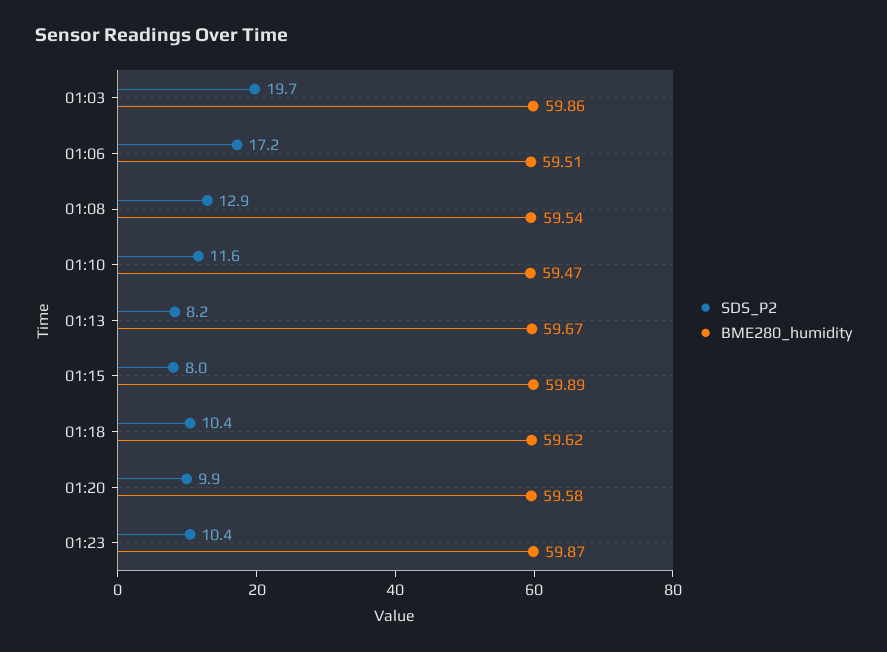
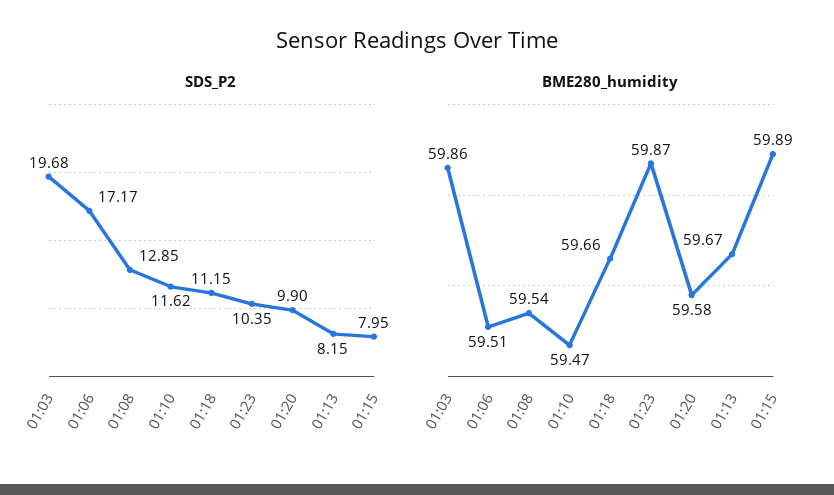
  {
    "SDS_P2": {
      "01:03": 19.68,
      "01:06": 17.17,
      "01:08": 12.85,
      "01:10": 11.62,
      "01:13": 8.15,
      "01:15": 7.95,
-     "01:18": 10.4,
+     "01:18": 11.15,
      "01:20": 9.9,
      "01:23": 10.35
    },
    "BME280_humidity": {
      "01:03": 59.86,
      "01:06": 59.51,
      "01:08": 59.54,
      "01:10": 59.47,
      "01:13": 59.67,
      "01:15": 59.89,
-     "01:18": 59.62,
+     "01:18": 59.66,
      "01:20": 59.58,
      "01:23": 59.87
    }
  }

